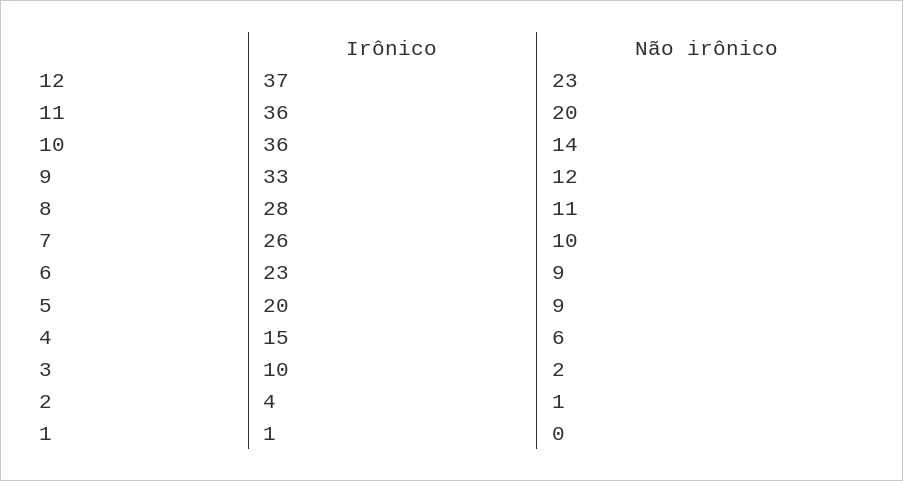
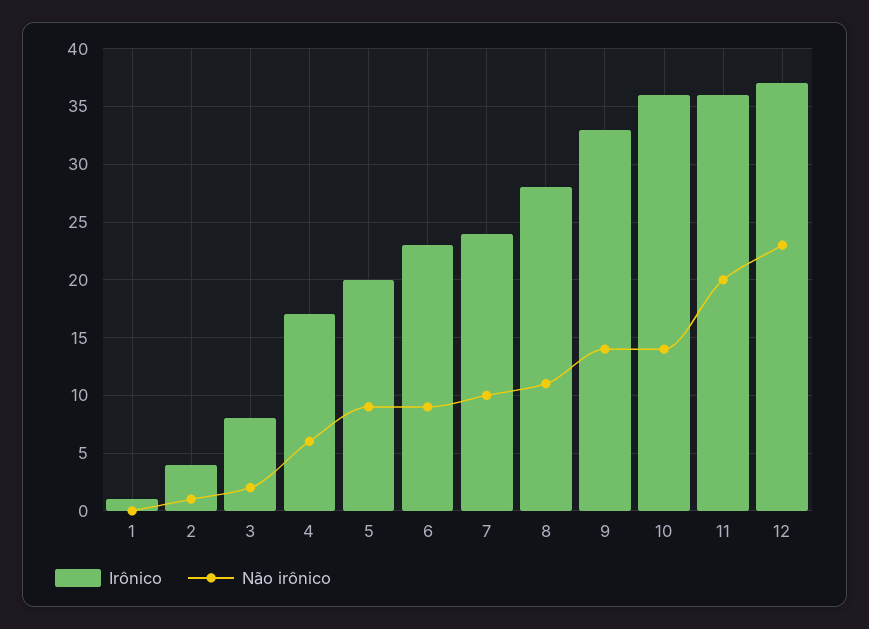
  {
    "Irônico": {
      "12": 37,
      "11": 36,
      "10": 36,
      "9": 33,
      "8": 28,
-     "7": 26,
+     "7": 24,
      "6": 23,
      "5": 20,
-     "4": 15,
+     "4": 17,
-     "3": 10,
+     "3": 8,
      "2": 4,
      "1": 1
    },
    "Não irônico": {
      "12": 23,
      "11": 20,
      "10": 14,
-     "9": 12,
+     "9": 14,
      "8": 11,
      "7": 10,
      "6": 9,
      "5": 9,
      "4": 6,
      "3": 2,
      "2": 1,
      "1": 0
    }
  }

